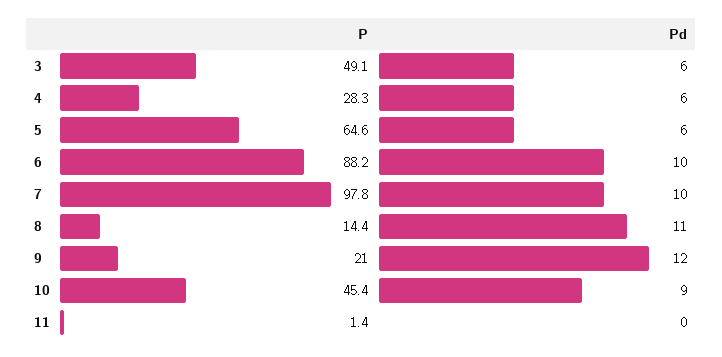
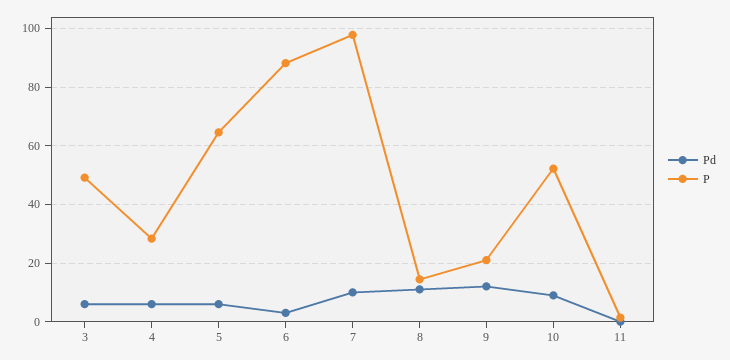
  {
    "P": {
      "3": 49.1,
      "4": 28.3,
      "5": 64.6,
      "6": 88.2,
      "7": 97.8,
      "8": 14.4,
      "9": 21,
-     "10": 45.4,
+     "10": 52.5,
      "11": 1.4
    },
    "Pd": {
      "3": 6,
      "4": 6,
      "5": 6,
-     "6": 10,
+     "6": 2.5,
      "7": 10,
      "8": 11,
      "9": 12,
      "10": 9,
      "11": 0
    }
  }

